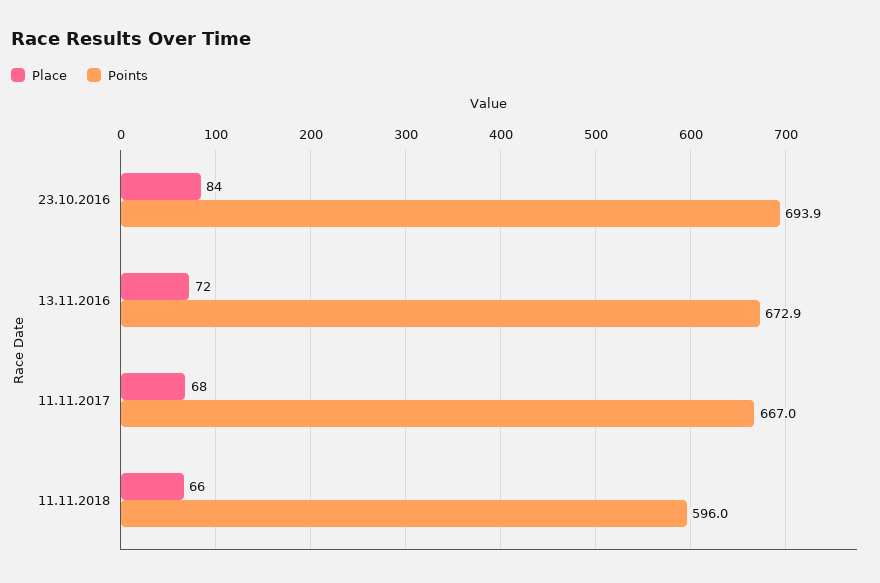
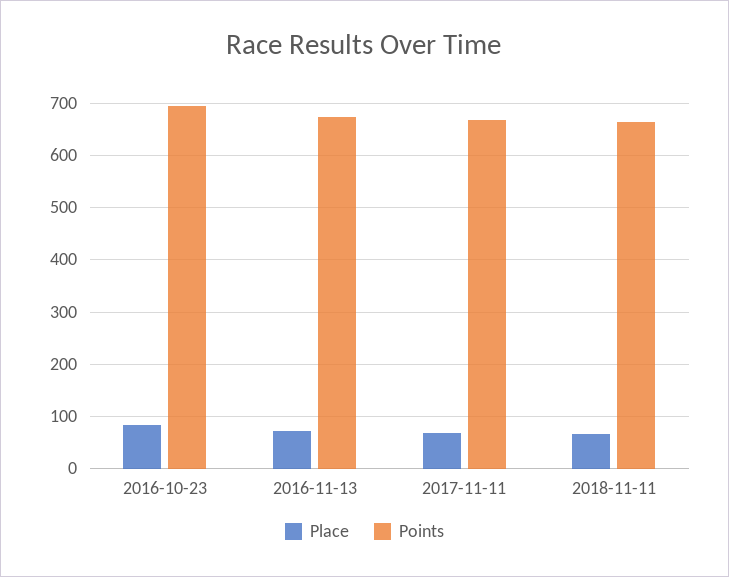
  {
    "Place": {
      "23.10.2016": 84,
      "13.11.2016": 72,
      "11.11.2017": 68,
      "11.11.2018": 66
    },
    "Points": {
      "23.10.2016": 693.9,
      "13.11.2016": 672.9,
      "11.11.2017": 667,
-     "11.11.2018": 596
+     "11.11.2018": 660
    }
  }

